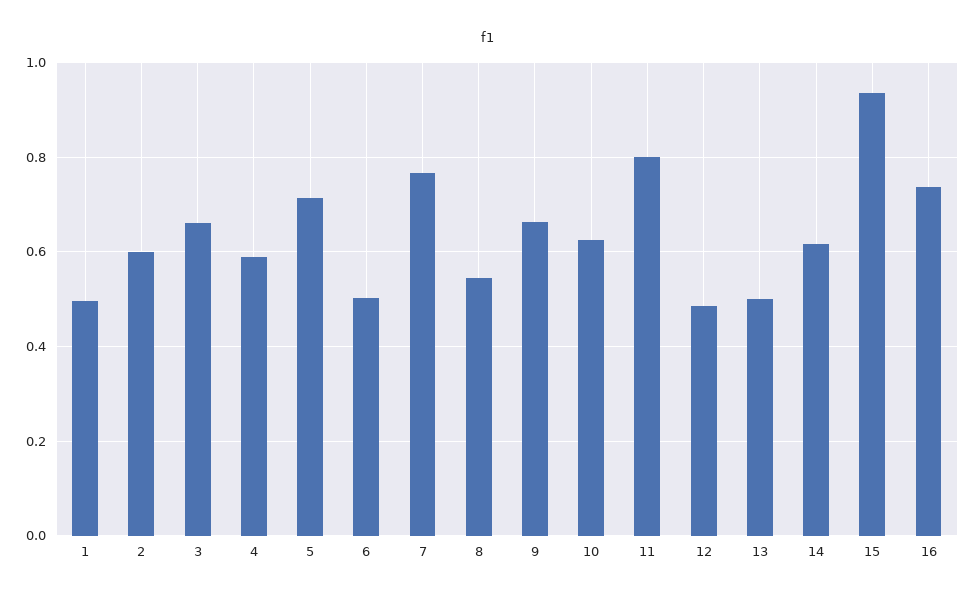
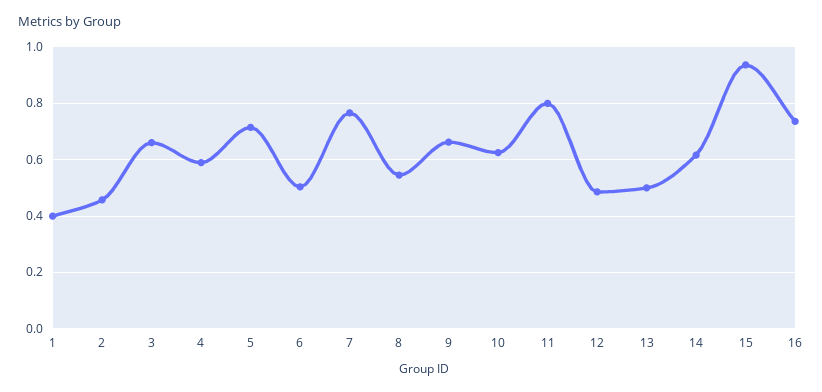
  {
-   "1": 0.5,
+   "1": 0.4,
-   "2": 0.6,
+   "2": 0.45,
    "3": 0.66,
    "4": 0.58,
    "5": 0.72,
    "6": 0.5,
    "7": 0.76,
    "8": 0.54,
    "9": 0.66,
    "10": 0.62,
    "11": 0.8,
    "12": 0.48,
    "13": 0.5,
    "14": 0.62,
    "15": 0.94,
    "16": 0.74
  }

